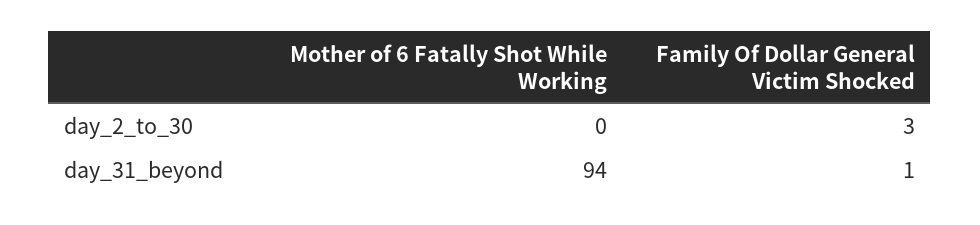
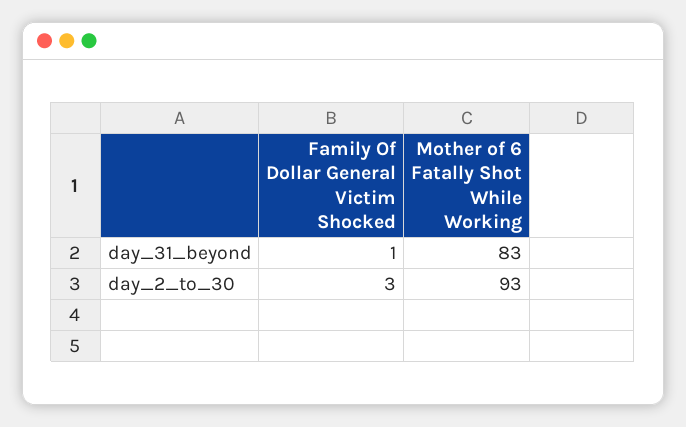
  {
    "Mother of 6 Fatally Shot While Working": {
-     "day_2_to_30": 0,
+     "day_2_to_30": 93,
-     "day_31_beyond": 94
+     "day_31_beyond": 83
    },
    "Family Of Dollar General Victim Shocked": {
      "day_2_to_30": 3,
      "day_31_beyond": 1
    }
  }

